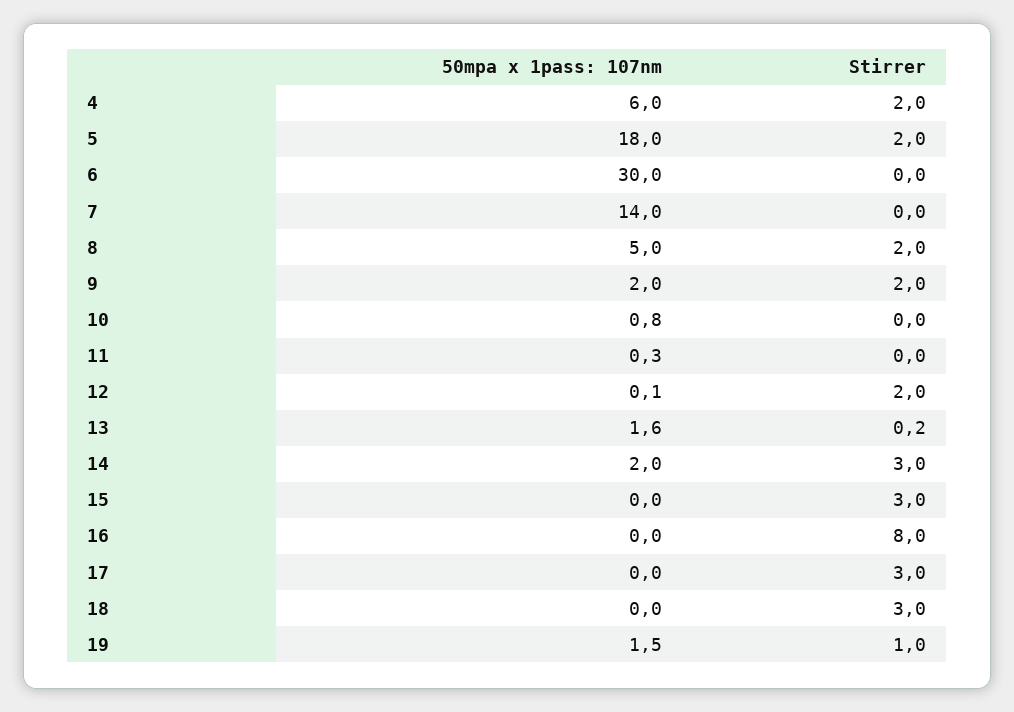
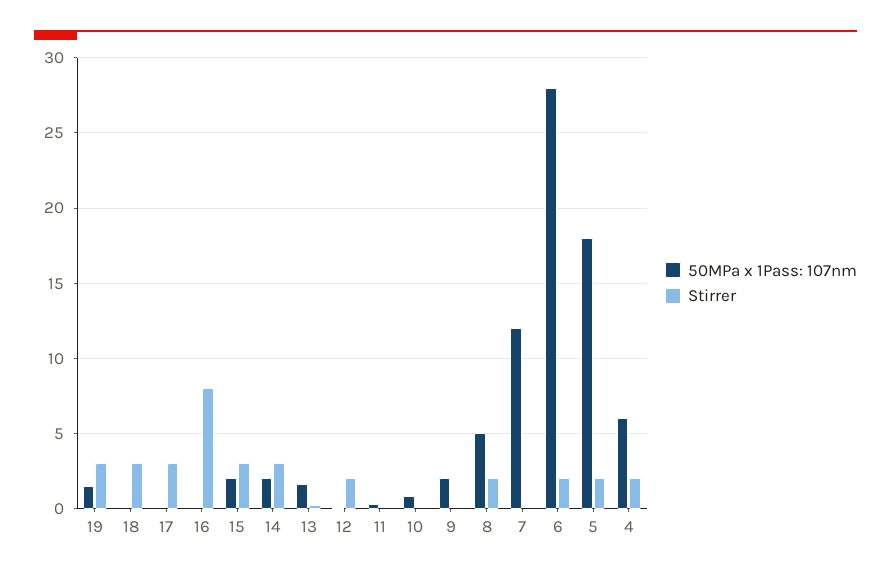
  {
    "50mpa x 1pass: 107nm": {
      "4": 6,
      "5": 18,
-     "6": 30,
+     "6": 28,
-     "7": 14,
+     "7": 12,
      "8": 5,
      "9": 2,
      "10": 0.8,
      "11": 0.3,
      "12": 0.1,
      "13": 1.6,
      "14": 2,
-     "15": 0,
+     "15": 2,
      "16": 0,
      "17": 0,
      "18": 0,
      "19": 1.5
    },
    "Stirrer": {
      "4": 2,
      "5": 2,
-     "6": 0,
+     "6": 2,
      "7": 0,
      "8": 2,
-     "9": 2,
+     "9": 0,
      "10": 0,
      "11": 0,
      "12": 2,
      "13": 0.2,
      "14": 3,
      "15": 3,
      "16": 8,
      "17": 3,
      "18": 3,
-     "19": 1
+     "19": 3
    }
  }

